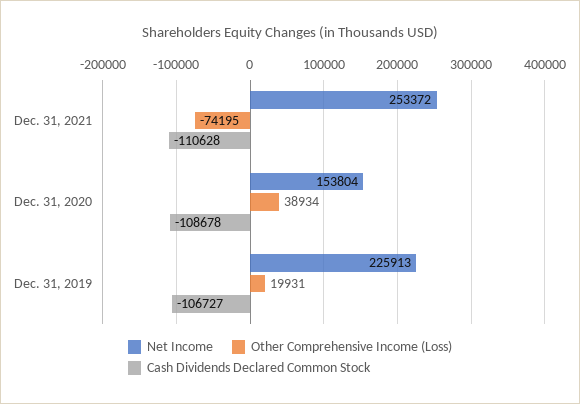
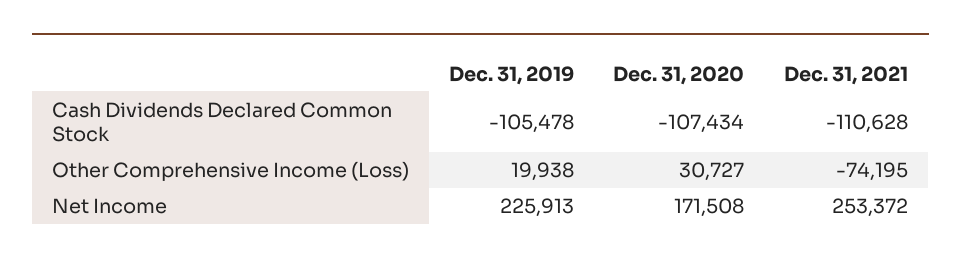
  {
    "Net Income": {
      "Dec. 31, 2021": 253372,
-     "Dec. 31, 2020": 153804,
+     "Dec. 31, 2020": 171508,
      "Dec. 31, 2019": 225913
    },
    "Other Comprehensive Income (Loss)": {
      "Dec. 31, 2021": -74195,
-     "Dec. 31, 2020": 38934,
+     "Dec. 31, 2020": 30727,
-     "Dec. 31, 2019": 19931
+     "Dec. 31, 2019": 19938
    },
    "Cash Dividends Declared Common Stock": {
      "Dec. 31, 2021": -110628,
-     "Dec. 31, 2020": -108678,
+     "Dec. 31, 2020": -107434,
-     "Dec. 31, 2019": -106727
+     "Dec. 31, 2019": -105478
    }
  }

